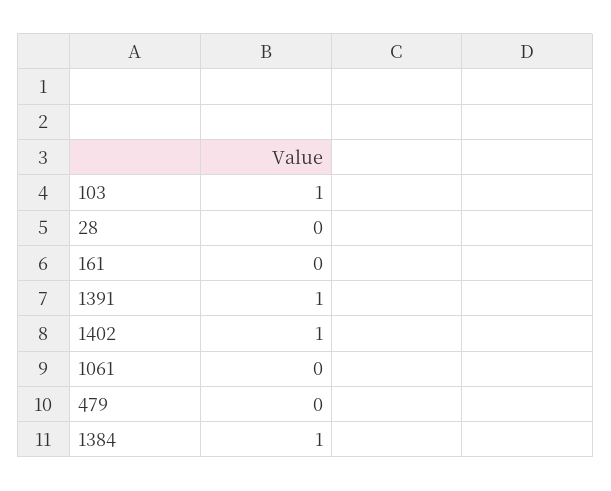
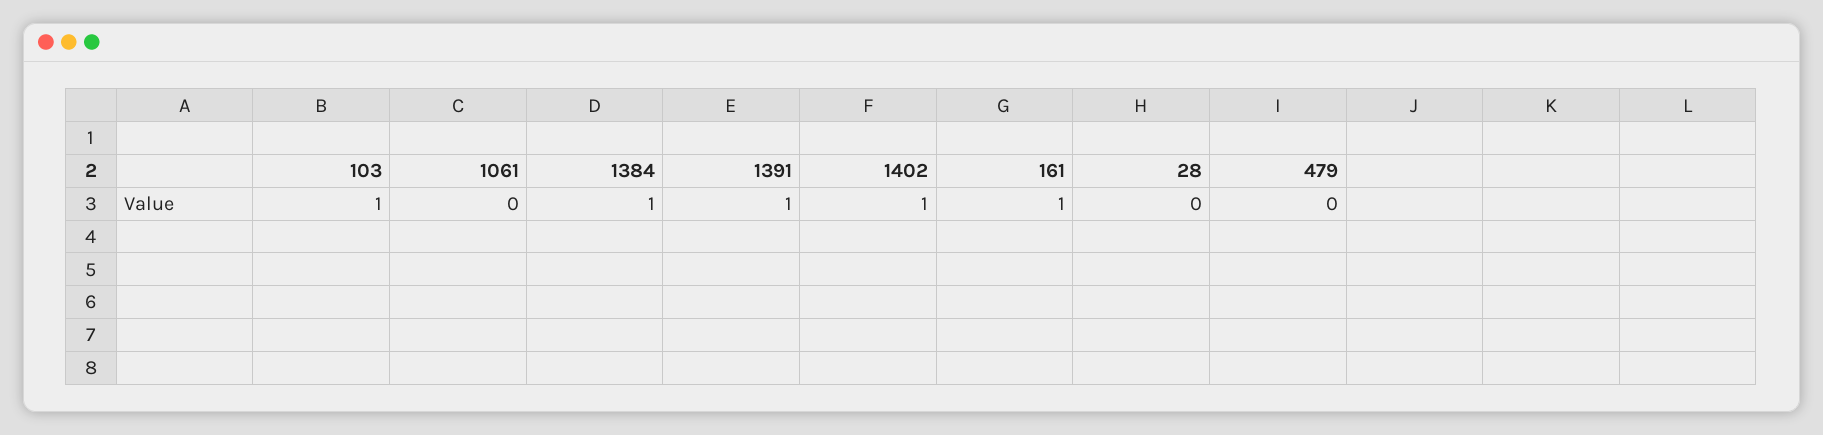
  {
    "103": 1,
    "28": 0,
-   "161": 0,
+   "161": 1,
    "1391": 1,
    "1402": 1,
    "1061": 0,
    "479": 0,
    "1384": 1
  }

